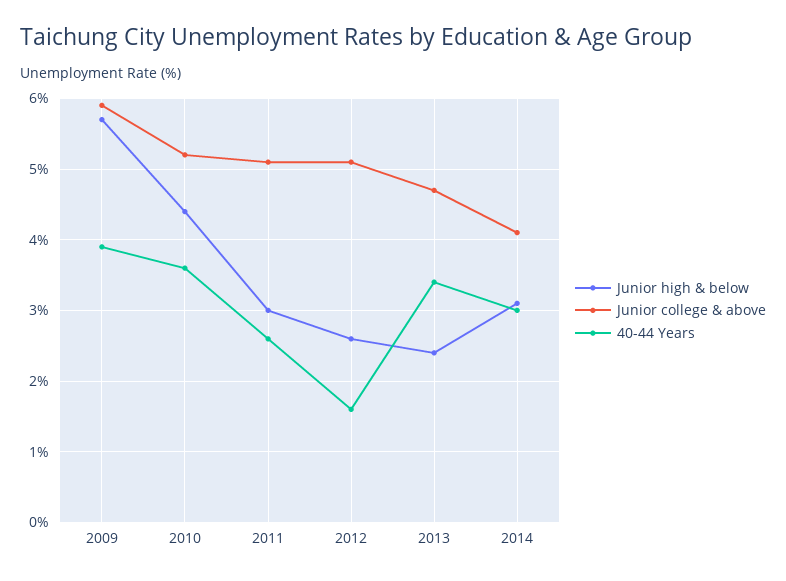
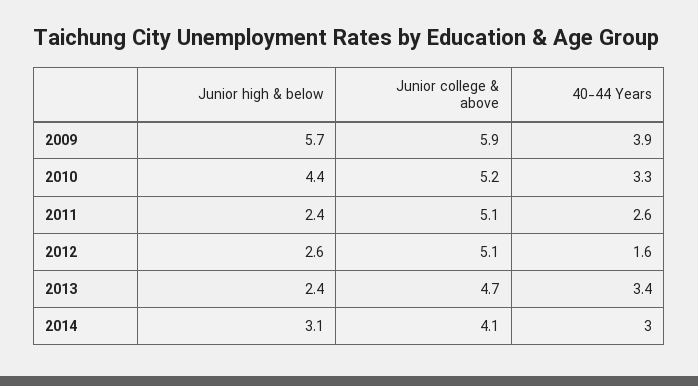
  {
    "Junior high & below": {
      "2009": 5.7,
      "2010": 4.4,
-     "2011": 3,
+     "2011": 2.4,
      "2012": 2.6,
      "2013": 2.4,
      "2014": 3.1
    },
    "Junior college & above": {
      "2009": 5.9,
      "2010": 5.2,
      "2011": 5.1,
      "2012": 5.1,
      "2013": 4.7,
      "2014": 4.1
    },
    "40-44 Years": {
      "2009": 3.9,
-     "2010": 3.6,
+     "2010": 3.3,
      "2011": 2.6,
      "2012": 1.6,
      "2013": 3.4,
      "2014": 3
    }
  }

